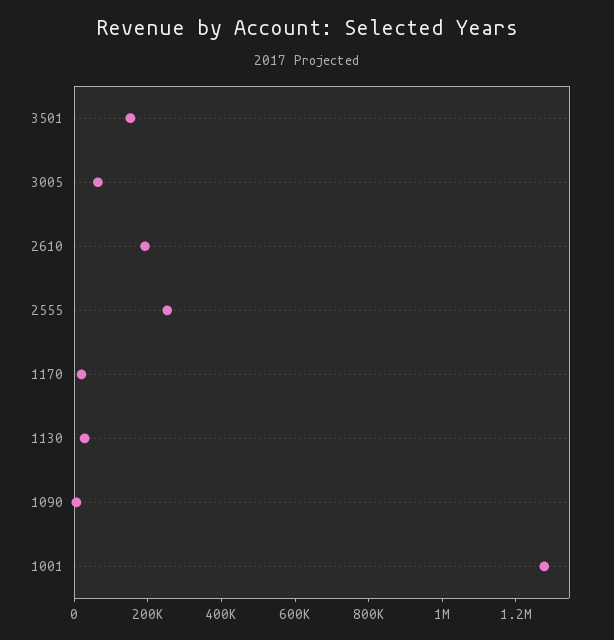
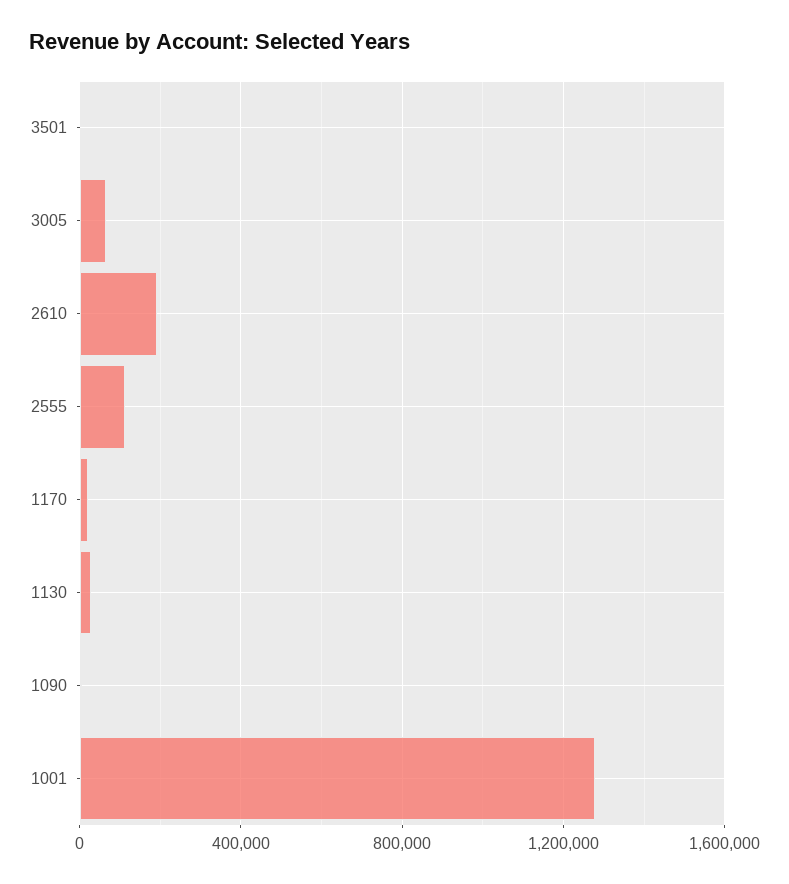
  {
-   "3501": 150000,
+   "3501": 0,
    "3005": 50000,
    "2610": 200000,
-   "2555": 250000,
+   "2555": 100000,
    "1170": 0,
    "1130": 50000,
    "1090": 0,
    "1001": 1300000
  }

